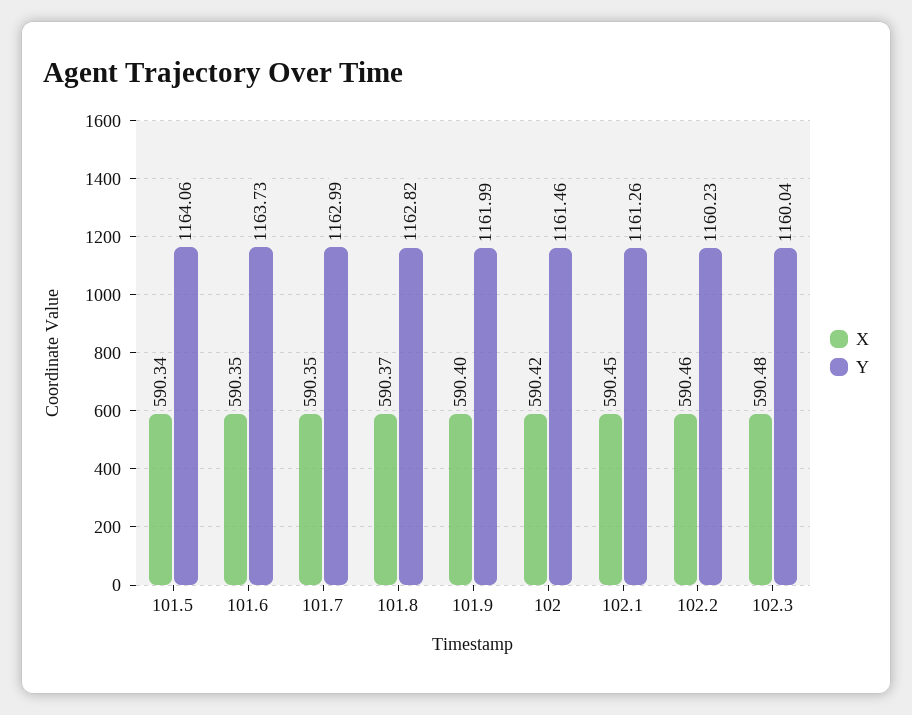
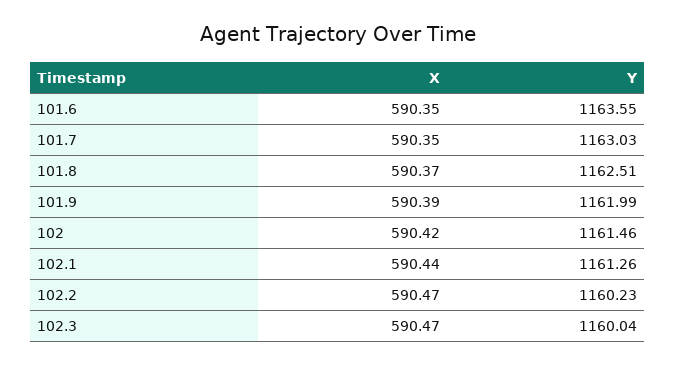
  {
    "X": {
-     "101.5": 590.34,
      "101.6": 590.35,
      "101.7": 590.35,
      "101.8": 590.37,
-     "101.9": 590.4,
+     "101.9": 590.39,
      "102": 590.42,
-     "102.1": 590.45,
+     "102.1": 590.44,
-     "102.2": 590.46,
+     "102.2": 590.47,
-     "102.3": 590.48
+     "102.3": 590.47
    },
    "Y": {
-     "101.5": 1164.06,
-     "101.6": 1163.73,
+     "101.6": 1163.55,
-     "101.7": 1162.99,
+     "101.7": 1163.03,
-     "101.8": 1162.82,
+     "101.8": 1162.51,
      "101.9": 1161.99,
      "102": 1161.46,
      "102.1": 1161.26,
      "102.2": 1160.23,
      "102.3": 1160.04
    }
  }

